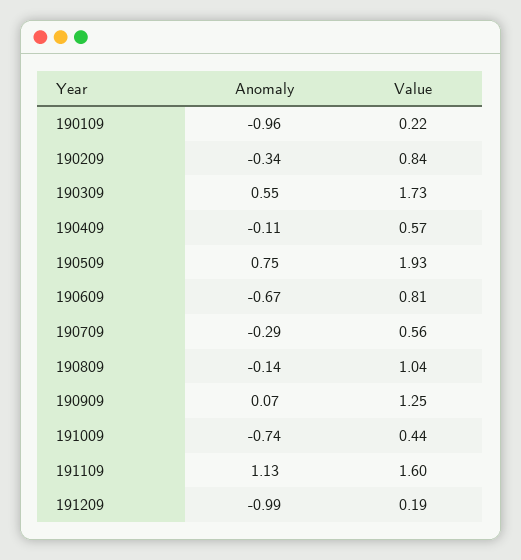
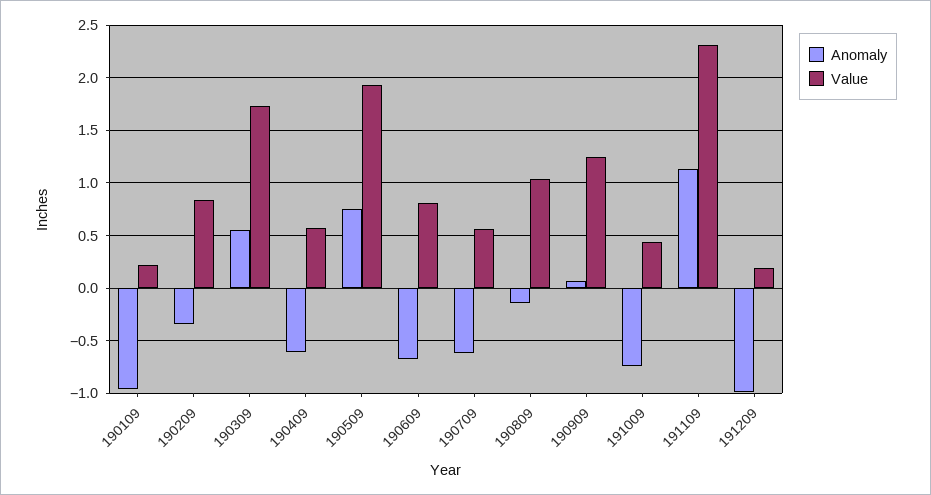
  {
    "Anomaly": {
      "190109": -0.96,
      "190209": -0.34,
      "190309": 0.55,
-     "190409": -0.11,
+     "190409": -0.6,
      "190509": 0.75,
      "190609": -0.67,
-     "190709": -0.29,
+     "190709": -0.6,
      "190809": -0.14,
      "190909": 0.07,
      "191009": -0.74,
      "191109": 1.13,
      "191209": -0.99
    },
    "Value": {
      "190109": 0.22,
      "190209": 0.84,
      "190309": 1.73,
      "190409": 0.57,
      "190509": 1.93,
      "190609": 0.81,
      "190709": 0.56,
      "190809": 1.04,
      "190909": 1.25,
      "191009": 0.44,
-     "191109": 1.6,
+     "191109": 2.3,
      "191209": 0.19
    }
  }

